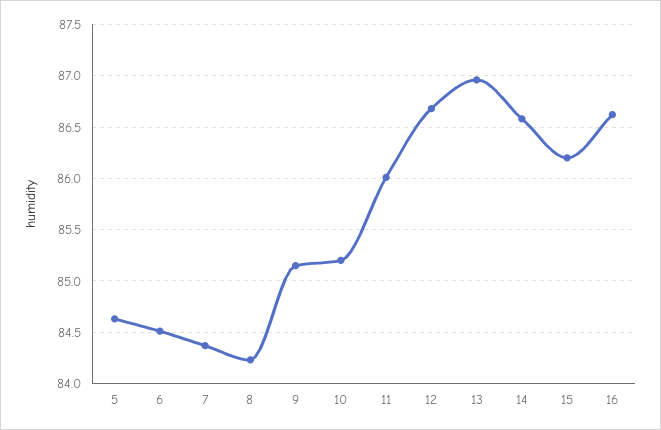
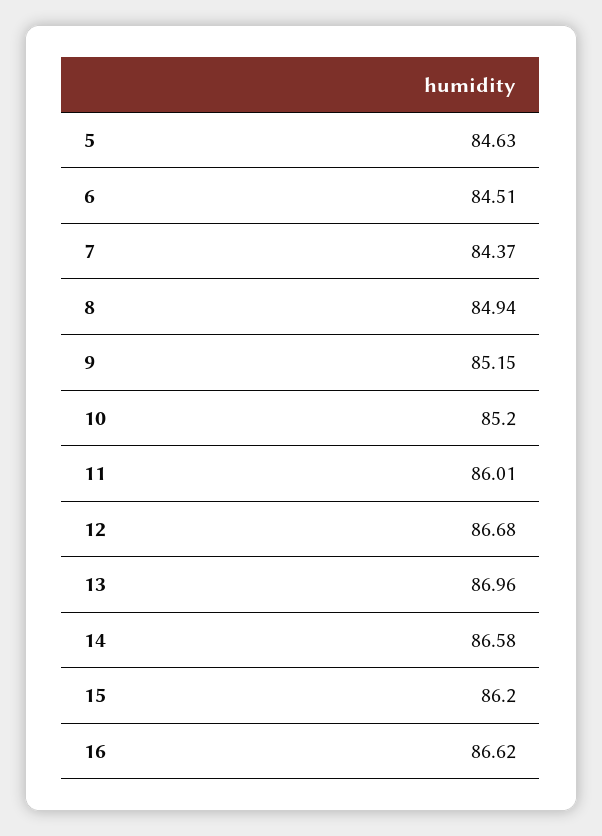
  {
    "5": 84.63,
    "6": 84.51,
    "7": 84.37,
-   "8": 84.2,
+   "8": 84.94,
    "9": 85.15,
    "10": 85.2,
    "11": 86.01,
    "12": 86.68,
    "13": 86.96,
    "14": 86.58,
    "15": 86.2,
    "16": 86.62
  }

